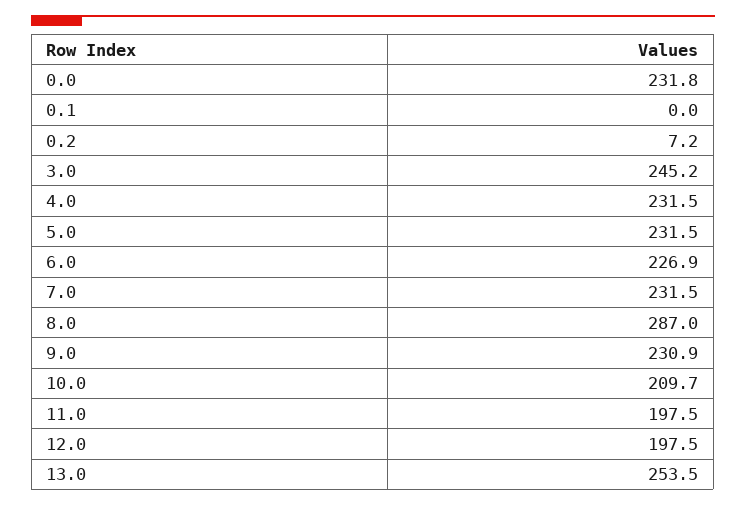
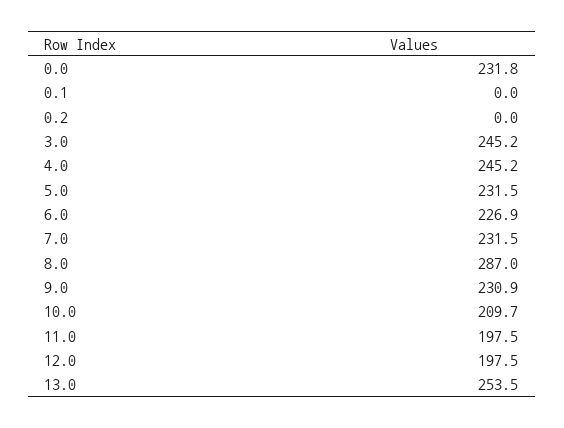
  {
    "0.0": 231.8,
    "0.1": 0,
-   "0.2": 7.2,
+   "0.2": 0,
    "3.0": 245.2,
-   "4.0": 231.5,
+   "4.0": 245.2,
    "5.0": 231.5,
    "6.0": 226.9,
    "7.0": 231.5,
    "8.0": 287,
    "9.0": 230.9,
    "10.0": 209.7,
    "11.0": 197.5,
    "12.0": 197.5,
    "13.0": 253.5
  }

